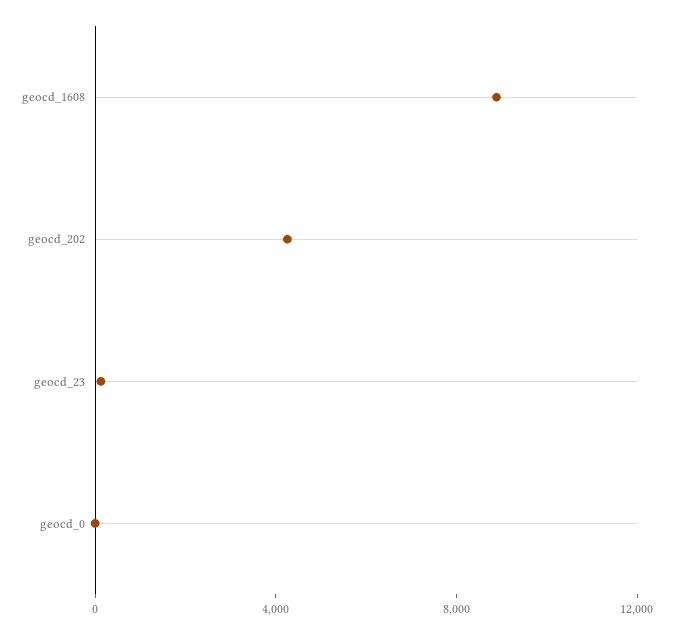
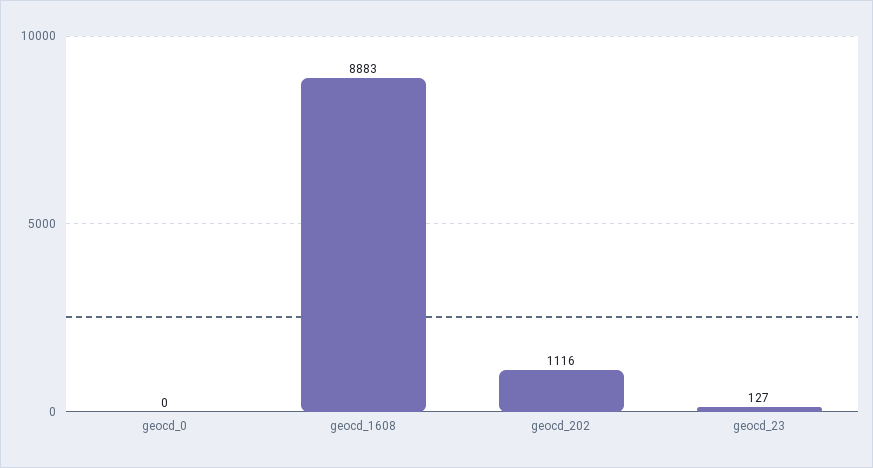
  {
    "geocd_1608": 8883,
-   "geocd_202": 4000,
+   "geocd_202": 1116,
    "geocd_23": 127,
    "geocd_0": 0
  }

